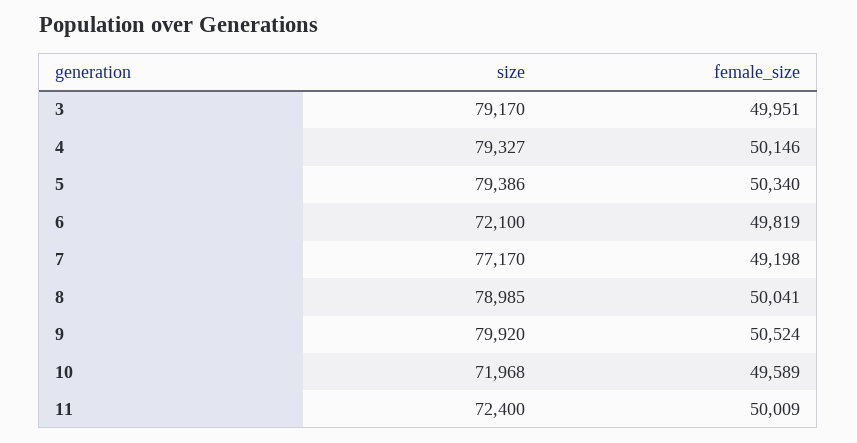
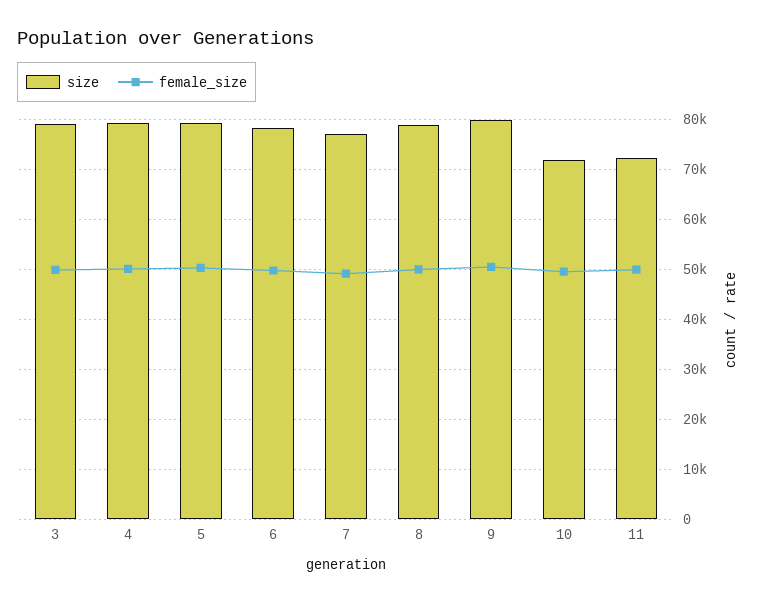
  {
    "size": {
      "3": 79170,
      "4": 79327,
      "5": 79386,
-     "6": 72100,
+     "6": 78000,
      "7": 77170,
      "8": 78985,
      "9": 79920,
      "10": 71968,
      "11": 72400
    },
    "female_size": {
      "3": 49951,
      "4": 50146,
      "5": 50340,
      "6": 49819,
      "7": 49198,
      "8": 50041,
      "9": 50524,
      "10": 49589,
      "11": 50009
    }
  }

